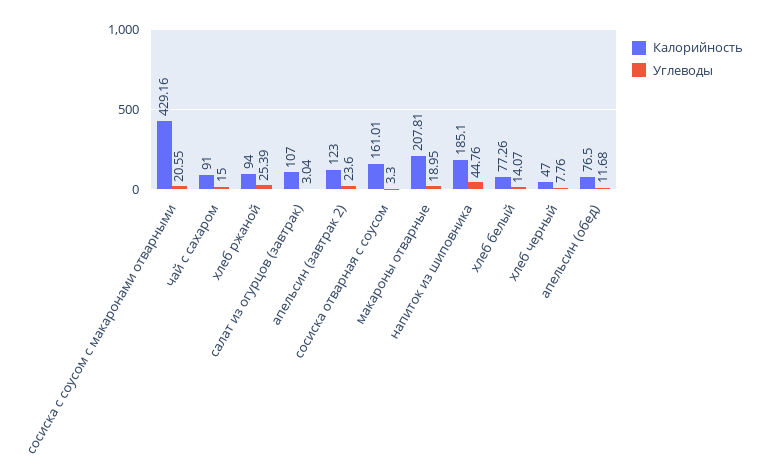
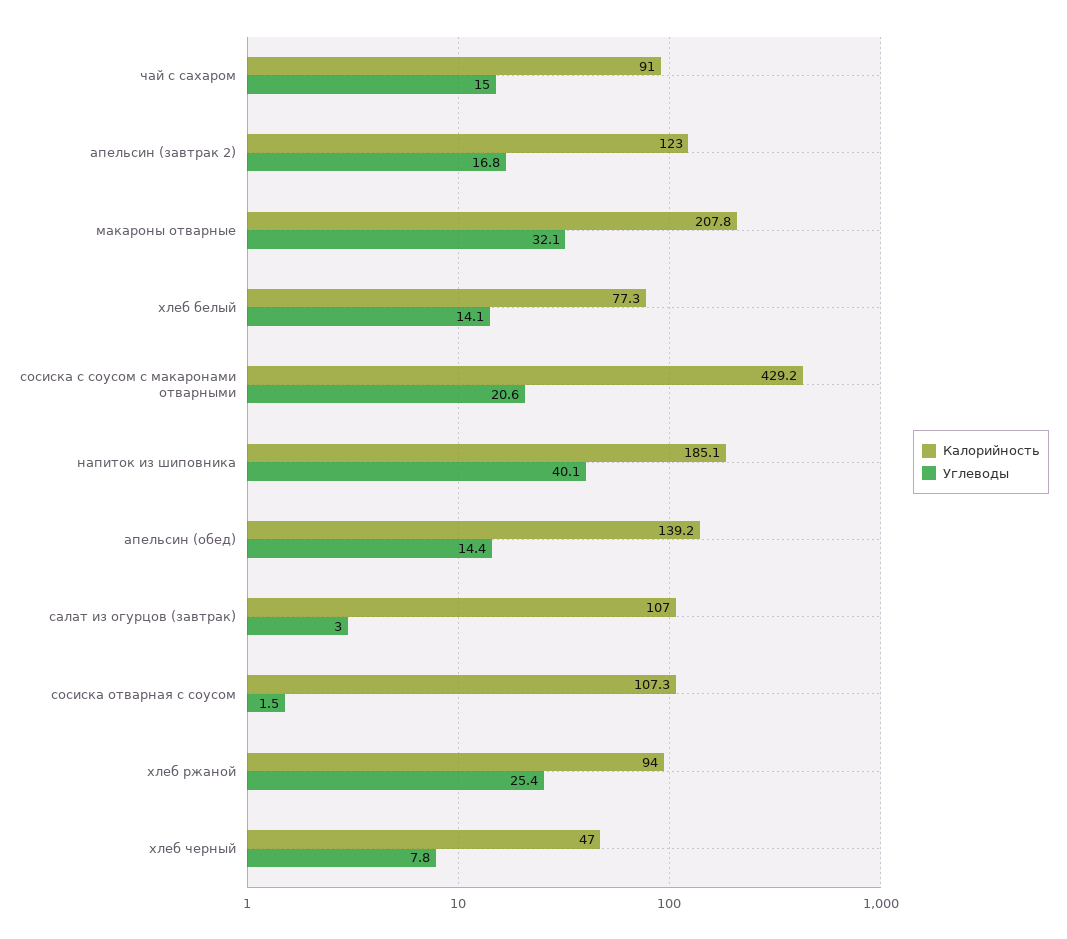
  {
    "Калорийность": {
      "сосиска с соусом с макаронами отварными": 429.16,
      "чай с сахаром": 91,
      "хлеб ржаной": 94,
      "салат из огурцов (завтрак)": 107,
      "апельсин (завтрак 2)": 123,
-     "сосиска отварная с соусом": 161.01,
+     "сосиска отварная с соусом": 107.3,
      "макароны отварные": 207.81,
      "напиток из шиповника": 185.1,
      "хлеб белый": 77.26,
      "хлеб черный": 47,
-     "апельсин (обед)": 76.5
+     "апельсин (обед)": 139.2
    },
    "Углеводы": {
      "сосиска с соусом с макаронами отварными": 20.55,
      "чай с сахаром": 15,
      "хлеб ржаной": 25.39,
      "салат из огурцов (завтрак)": 3.04,
-     "апельсин (завтрак 2)": 23.6,
+     "апельсин (завтрак 2)": 16.8,
-     "сосиска отварная с соусом": 3.3,
+     "сосиска отварная с соусом": 1.5,
-     "макароны отварные": 18.95,
+     "макароны отварные": 32.1,
-     "напиток из шиповника": 44.76,
+     "напиток из шиповника": 40.1,
      "хлеб белый": 14.07,
      "хлеб черный": 7.76,
-     "апельсин (обед)": 11.68
+     "апельсин (обед)": 14.4
    }
  }

